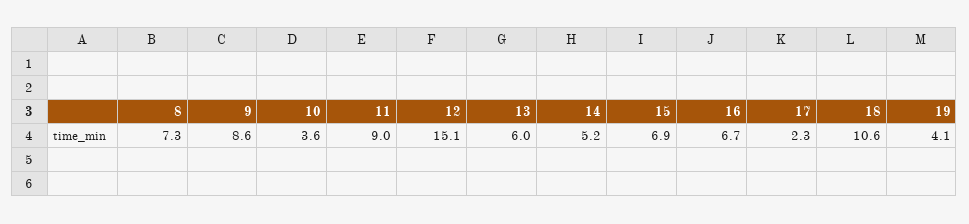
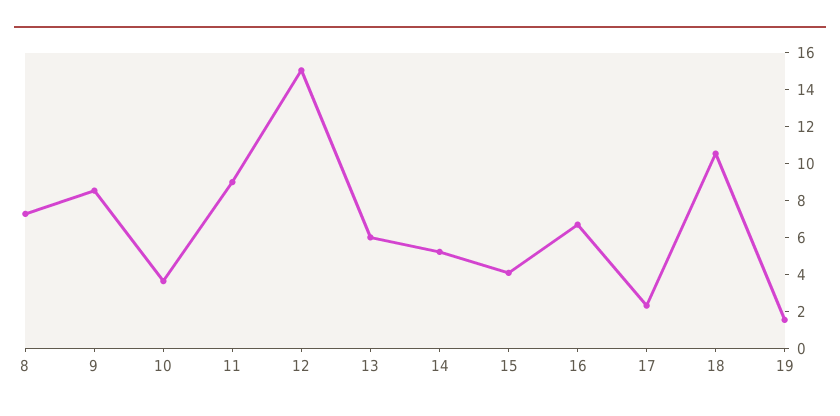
  {
    "8": 7.3,
    "9": 8.6,
    "10": 3.6,
    "11": 9,
    "12": 15.1,
    "13": 6,
    "14": 5.2,
-   "15": 6.9,
+   "15": 4,
    "16": 6.7,
    "17": 2.3,
    "18": 10.6,
-   "19": 4.1
+   "19": 1.5
  }

